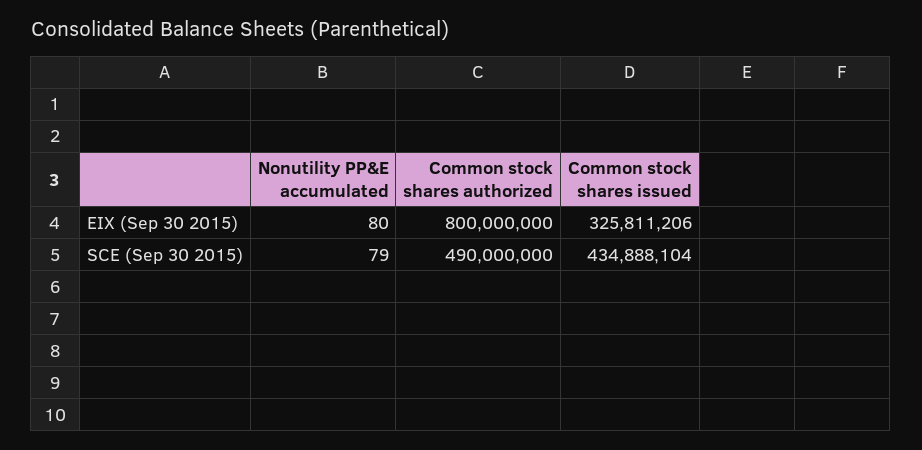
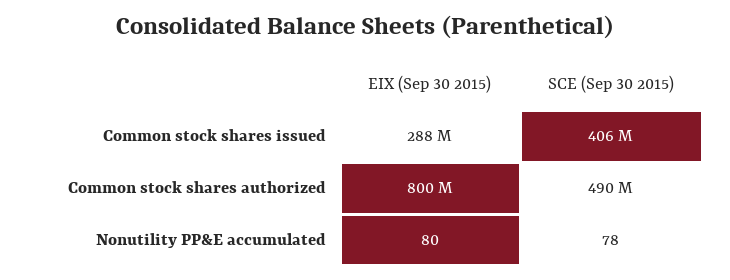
  {
    "Nonutility PP&E accumulated": {
      "EIX (Sep 30 2015)": 80,
-     "SCE (Sep 30 2015)": 79
+     "SCE (Sep 30 2015)": 78
    },
    "Common stock shares authorized": {
      "EIX (Sep 30 2015)": 800000000,
      "SCE (Sep 30 2015)": 490000000
    },
    "Common stock shares issued": {
-     "EIX (Sep 30 2015)": 325811206,
+     "EIX (Sep 30 2015)": 288000000,
-     "SCE (Sep 30 2015)": 434888104
+     "SCE (Sep 30 2015)": 406000000
    }
  }

